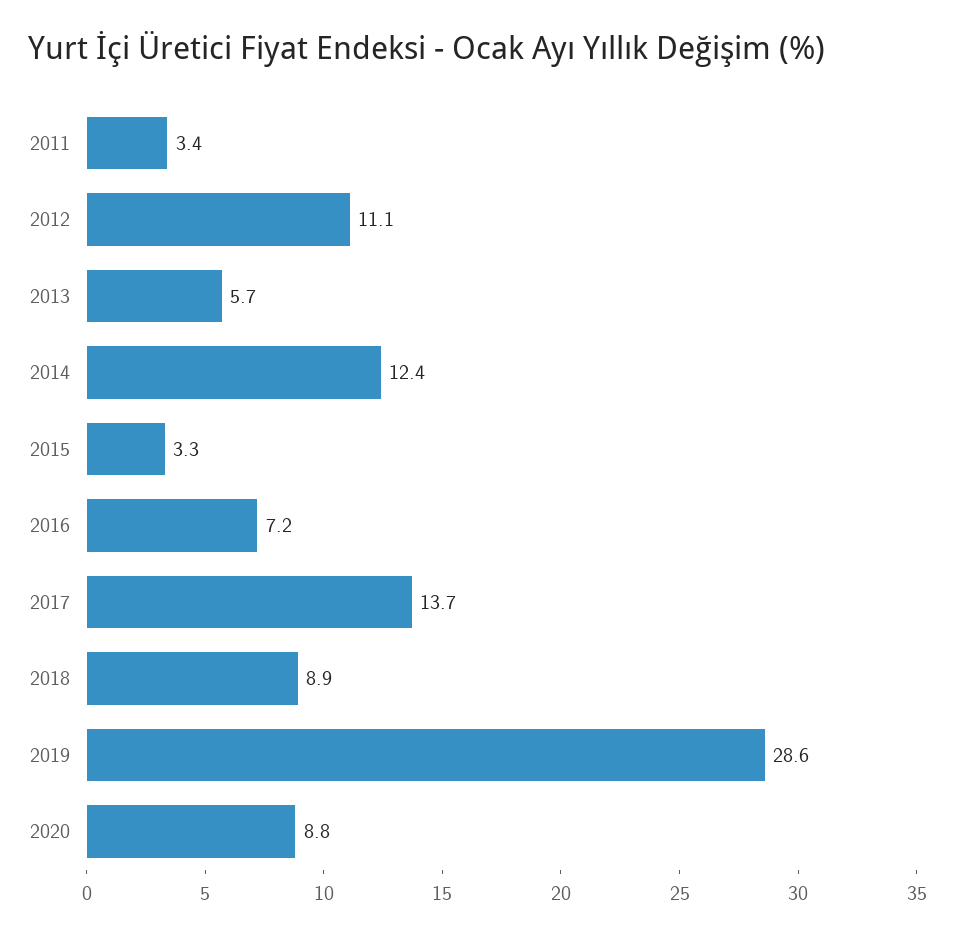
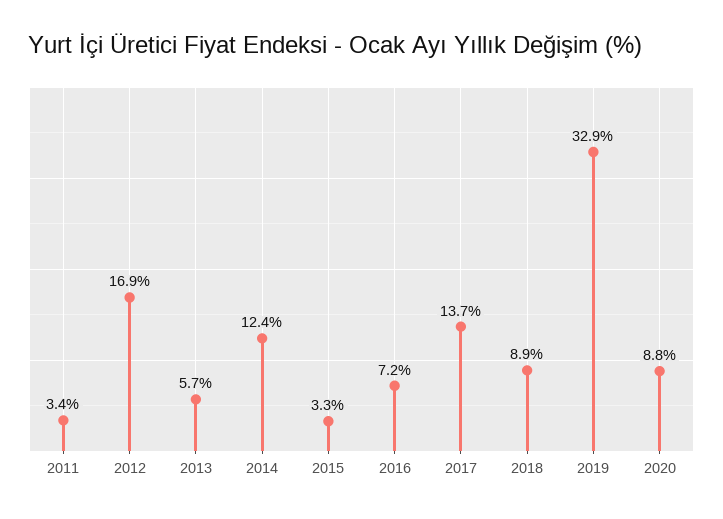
  {
    "2011": 3.4,
-   "2012": 11.1,
+   "2012": 16.9,
    "2013": 5.7,
    "2014": 12.4,
    "2015": 3.3,
    "2016": 7.2,
    "2017": 13.7,
    "2018": 8.9,
-   "2019": 28.6,
+   "2019": 32.9,
    "2020": 8.8
  }

